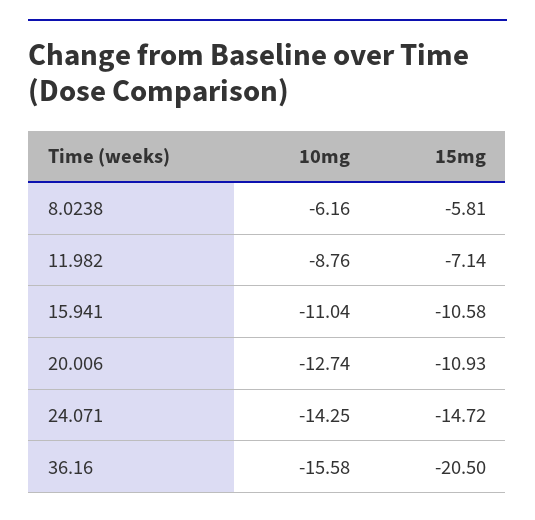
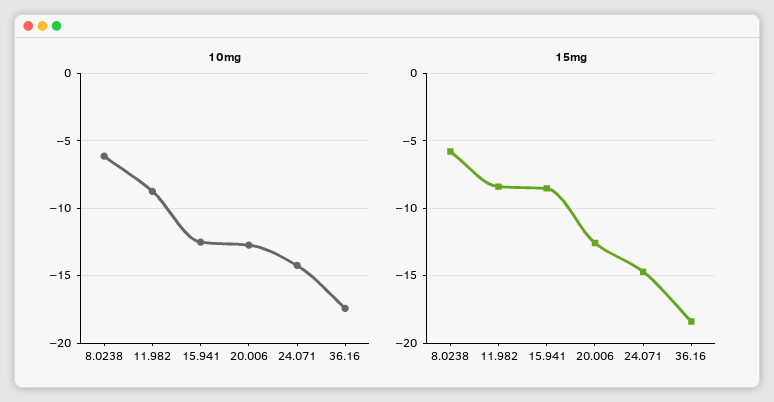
  {
    "10mg": {
      "8.0238": -6.16,
      "11.982": -8.76,
-     "15.941": -11.04,
+     "15.941": -12.5,
      "20.006": -12.74,
      "24.071": -14.25,
-     "36.16": -15.58
+     "36.16": -17.5
    },
    "15mg": {
      "8.0238": -5.81,
-     "11.982": -7.14,
+     "11.982": -8.5,
-     "15.941": -10.58,
+     "15.941": -8.5,
-     "20.006": -10.93,
+     "20.006": -12.5,
      "24.071": -14.72,
-     "36.16": -20.5
+     "36.16": -18.5
    }
  }

